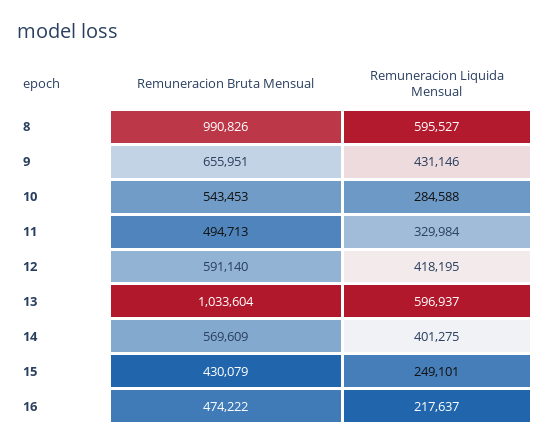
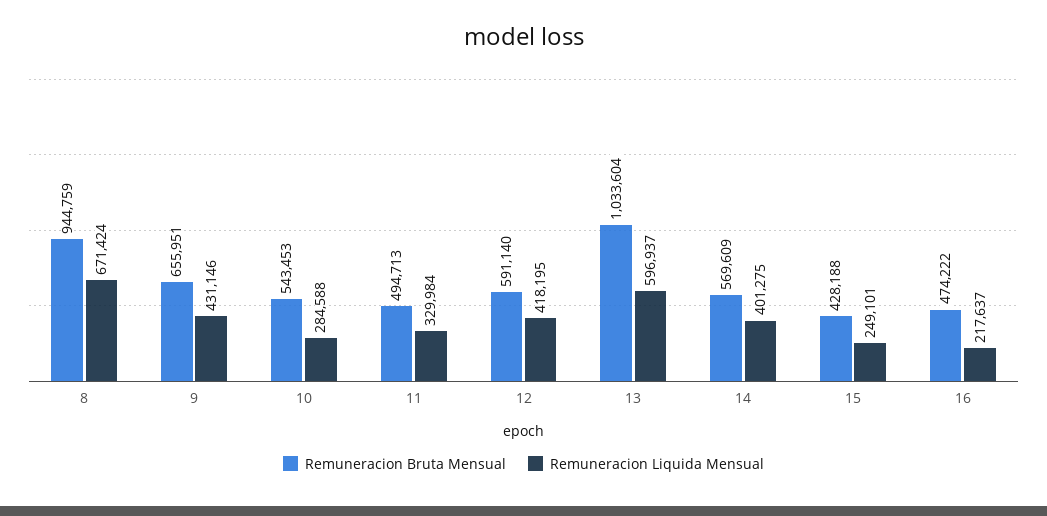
  {
    "Remuneracion Bruta Mensual": {
-     "8": 990826,
+     "8": 944759,
      "9": 655951,
      "10": 543453,
      "11": 494713,
      "12": 591140,
      "13": 1033604,
      "14": 569609,
-     "15": 430079,
+     "15": 428188,
      "16": 474222
    },
    "Remuneracion Liquida Mensual": {
-     "8": 595527,
+     "8": 671424,
      "9": 431146,
      "10": 284588,
      "11": 329984,
      "12": 418195,
      "13": 596937,
      "14": 401275,
      "15": 249101,
      "16": 217637
    }
  }

